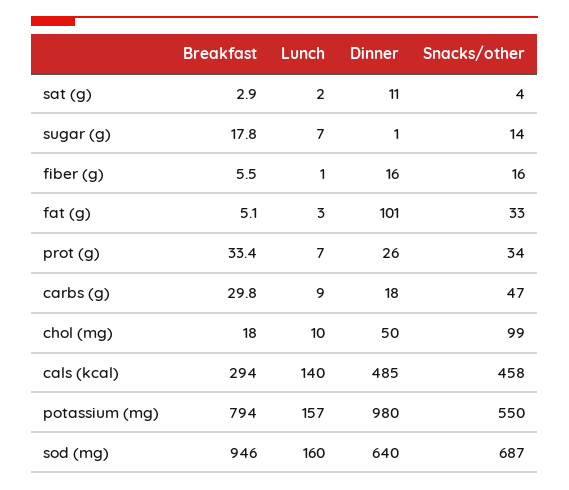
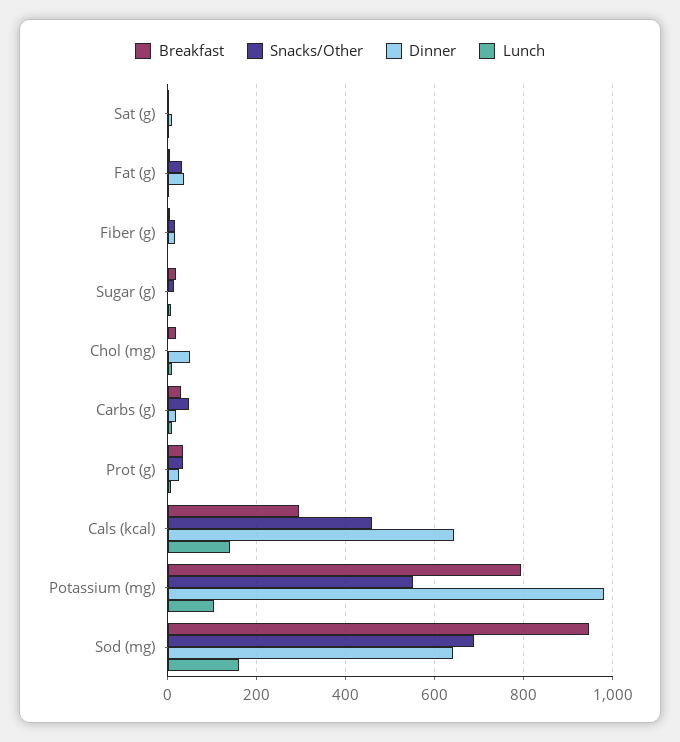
  {
    "Breakfast": {
      "sat (g)": 2.9,
      "sugar (g)": 17.8,
      "fiber (g)": 5.5,
      "fat (g)": 5.1,
      "prot (g)": 33.4,
      "carbs (g)": 29.8,
      "chol (mg)": 18,
      "cals (kcal)": 294,
      "potassium (mg)": 794,
      "sod (mg)": 946
    },
    "Lunch": {
      "sat (g)": 2,
      "sugar (g)": 7,
      "fiber (g)": 1,
      "fat (g)": 3,
      "prot (g)": 7,
      "carbs (g)": 9,
      "chol (mg)": 10,
      "cals (kcal)": 140,
-     "potassium (mg)": 157,
+     "potassium (mg)": 100,
      "sod (mg)": 160
    },
    "Dinner": {
      "sat (g)": 11,
      "sugar (g)": 1,
      "fiber (g)": 16,
-     "fat (g)": 101,
+     "fat (g)": 40,
      "prot (g)": 26,
      "carbs (g)": 18,
      "chol (mg)": 50,
-     "cals (kcal)": 485,
+     "cals (kcal)": 640,
      "potassium (mg)": 980,
      "sod (mg)": 640
    },
    "Snacks/other": {
      "sat (g)": 4,
      "sugar (g)": 14,
      "fiber (g)": 16,
      "fat (g)": 33,
      "prot (g)": 34,
      "carbs (g)": 47,
-     "chol (mg)": 99,
+     "chol (mg)": 0,
      "cals (kcal)": 458,
      "potassium (mg)": 550,
      "sod (mg)": 687
    }
  }

